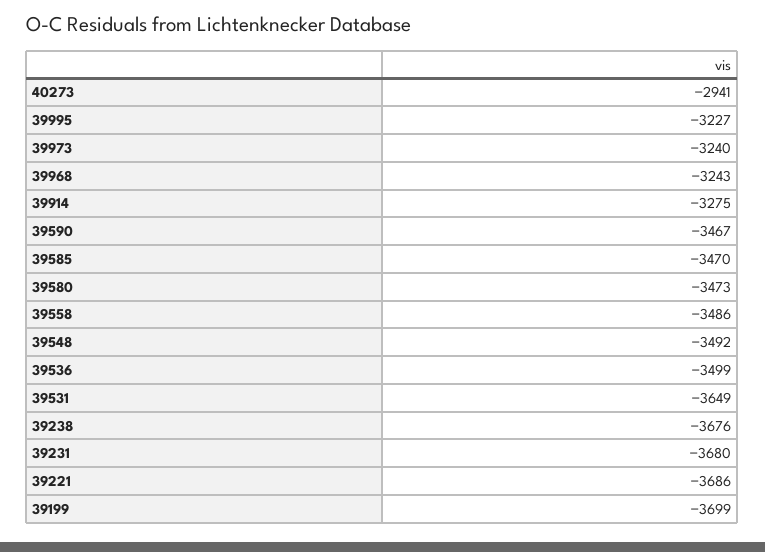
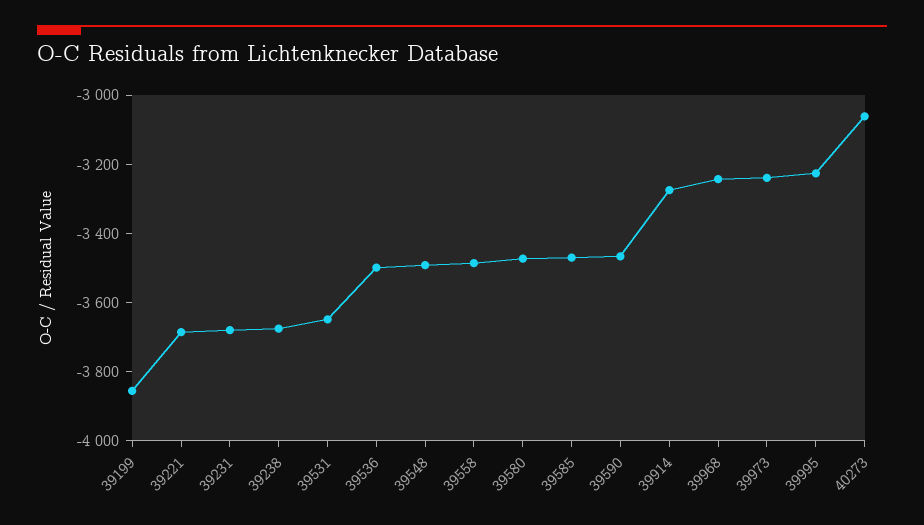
  {
-   "40273": -2941,
+   "40273": -3050,
    "39995": -3227,
    "39973": -3240,
    "39968": -3243,
    "39914": -3275,
    "39590": -3467,
    "39585": -3470,
    "39580": -3473,
    "39558": -3486,
    "39548": -3492,
    "39536": -3499,
    "39531": -3649,
    "39238": -3676,
    "39231": -3680,
    "39221": -3686,
-   "39199": -3699
+   "39199": -3850
  }

